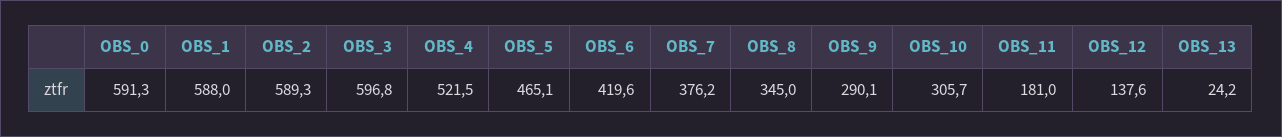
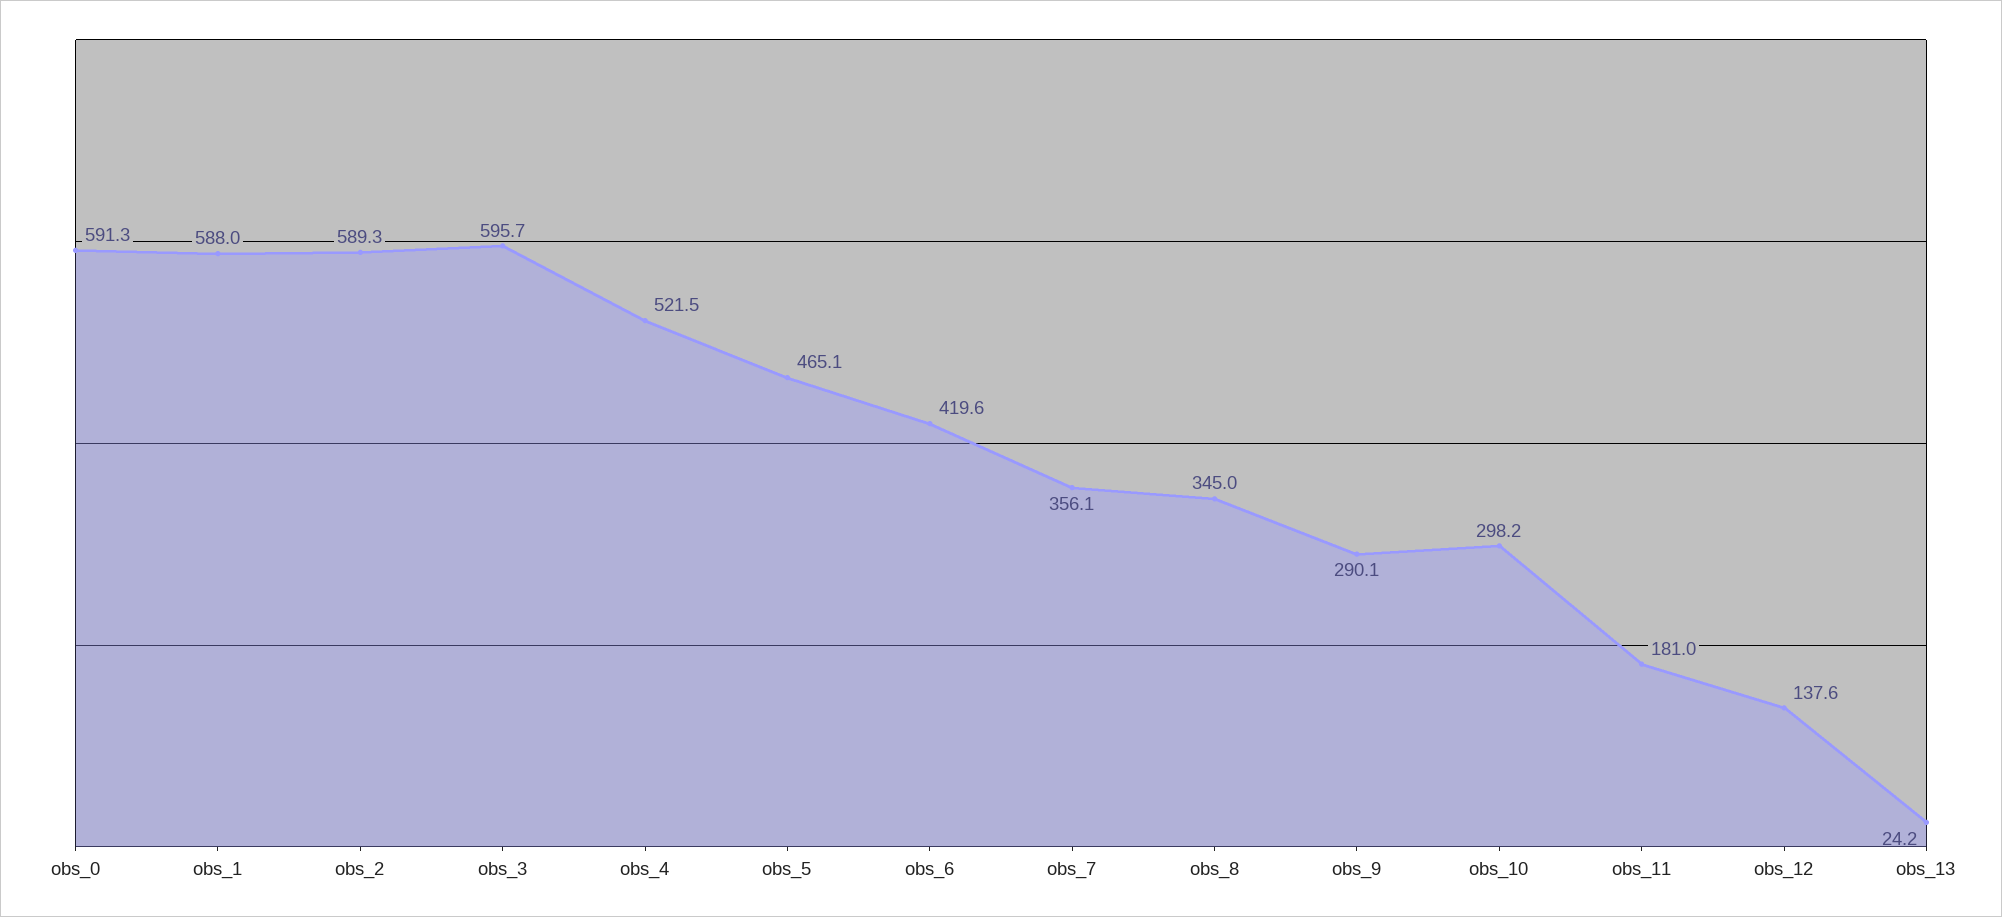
  {
    "OBS_0": 591.3,
    "OBS_1": 588,
    "OBS_2": 589.3,
-   "OBS_3": 596.8,
+   "OBS_3": 595.7,
    "OBS_4": 521.5,
    "OBS_5": 465.1,
    "OBS_6": 419.6,
-   "OBS_7": 376.2,
+   "OBS_7": 356.1,
    "OBS_8": 345,
    "OBS_9": 290.1,
-   "OBS_10": 305.7,
+   "OBS_10": 298.2,
    "OBS_11": 181,
    "OBS_12": 137.6,
    "OBS_13": 24.2
  }

